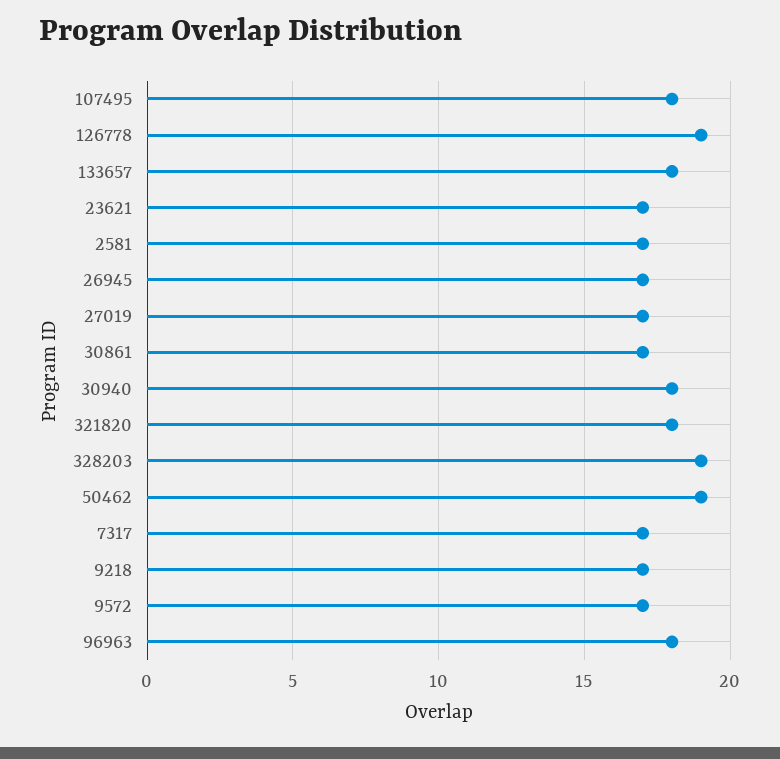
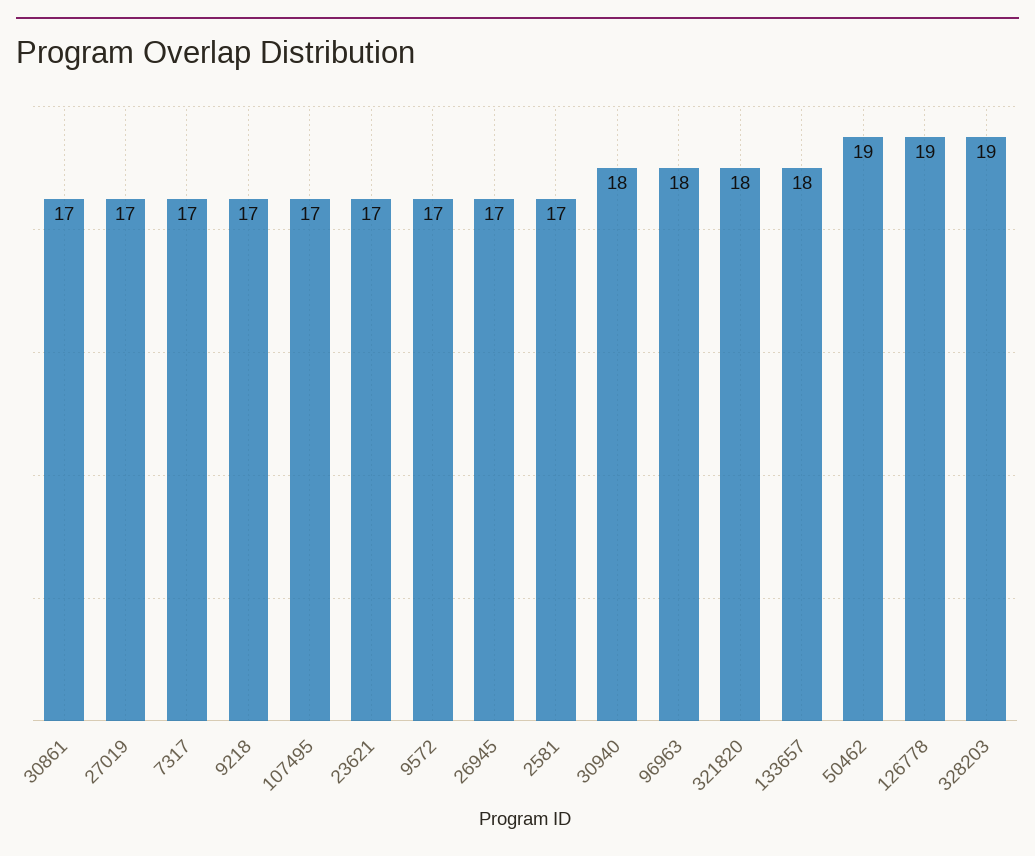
  {
-   "107495": 18,
+   "107495": 17,
    "126778": 19,
    "133657": 18,
    "23621": 17,
    "2581": 17,
    "26945": 17,
    "27019": 17,
    "30861": 17,
    "30940": 18,
    "321820": 18,
    "328203": 19,
    "50462": 19,
    "7317": 17,
    "9218": 17,
    "9572": 17,
    "96963": 18
  }

